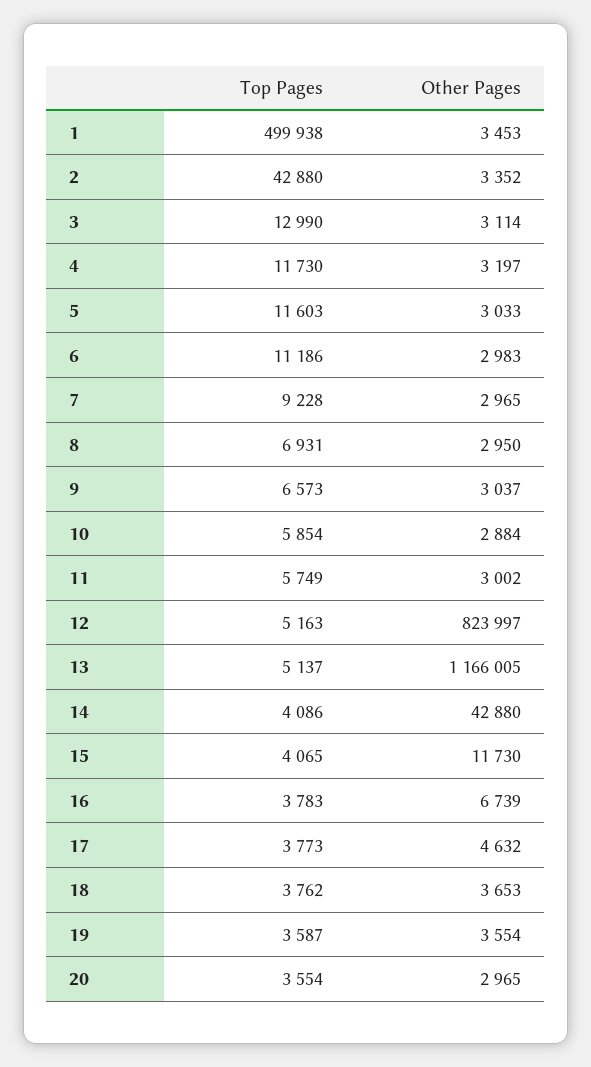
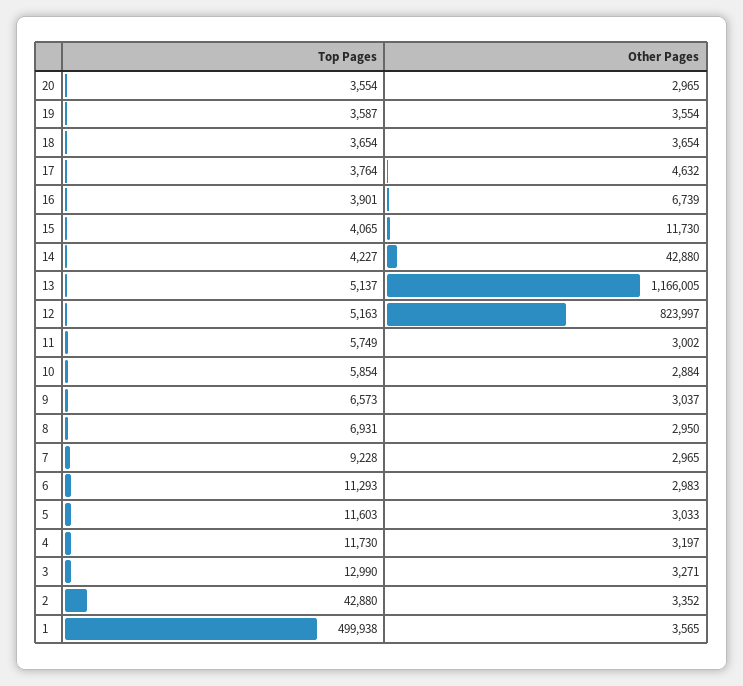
  {
    "Top Pages": {
      "1": 499938,
      "2": 42880,
      "3": 12990,
      "4": 11730,
      "5": 11603,
-     "6": 11186,
+     "6": 11293,
      "7": 9228,
      "8": 6931,
      "9": 6573,
      "10": 5854,
      "11": 5749,
      "12": 5163,
      "13": 5137,
-     "14": 4086,
+     "14": 4227,
      "15": 4065,
-     "16": 3783,
+     "16": 3901,
-     "17": 3773,
+     "17": 3764,
-     "18": 3762,
+     "18": 3654,
      "19": 3587,
      "20": 3554
    },
    "Other Pages": {
-     "1": 3453,
+     "1": 3565,
      "2": 3352,
-     "3": 3114,
+     "3": 3271,
      "4": 3197,
      "5": 3033,
      "6": 2983,
      "7": 2965,
      "8": 2950,
      "9": 3037,
      "10": 2884,
      "11": 3002,
      "12": 823997,
      "13": 1166005,
      "14": 42880,
      "15": 11730,
      "16": 6739,
      "17": 4632,
-     "18": 3653,
+     "18": 3654,
      "19": 3554,
      "20": 2965
    }
  }

